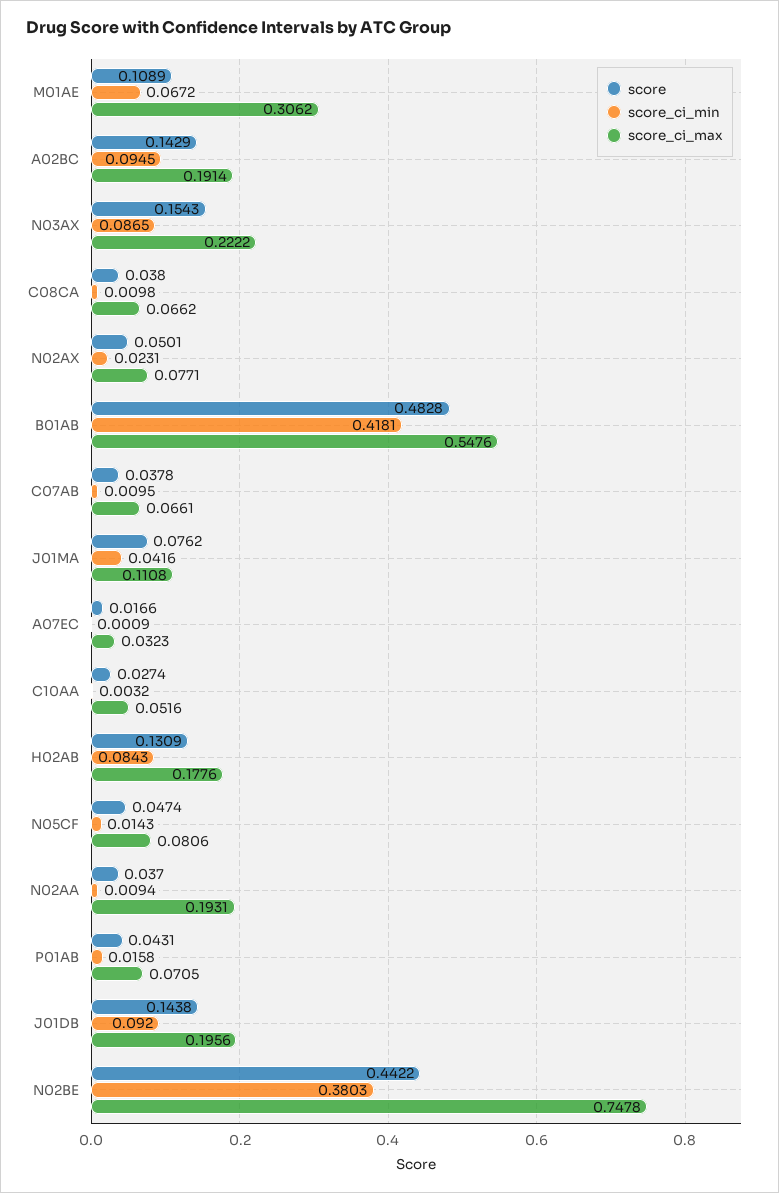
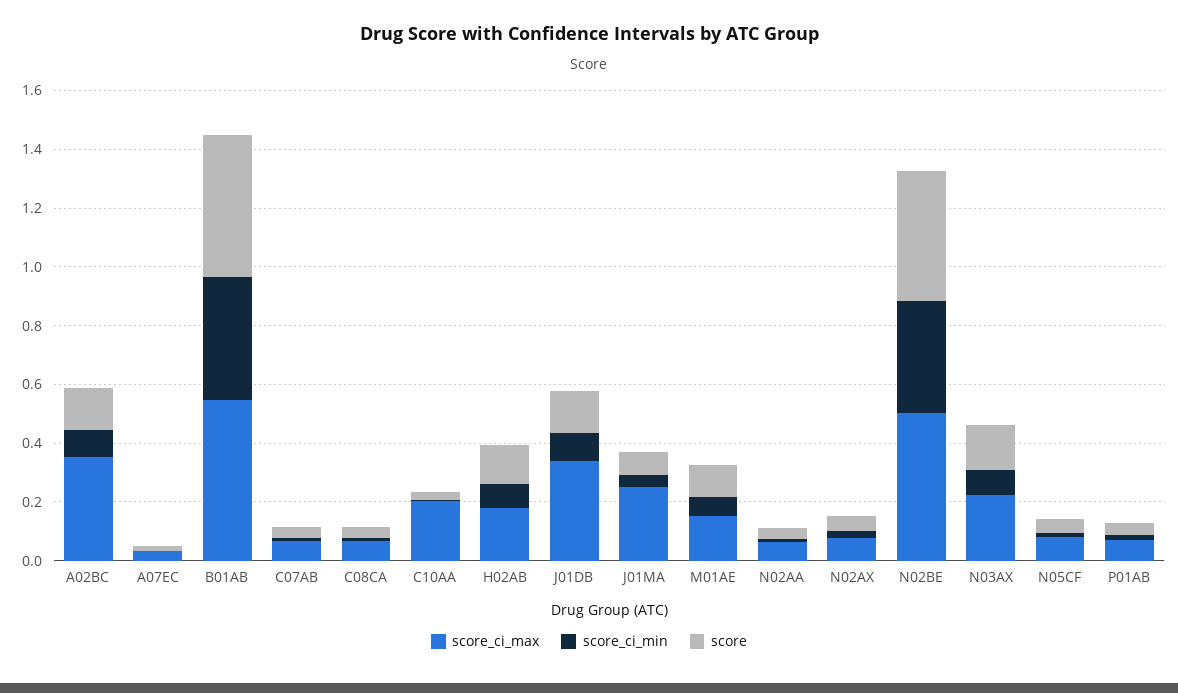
  {
    "score": {
      "M01AE": 0.1089,
      "A02BC": 0.1429,
      "N03AX": 0.1543,
      "C08CA": 0.038,
      "N02AX": 0.0501,
      "B01AB": 0.4828,
      "C07AB": 0.0378,
      "J01MA": 0.0762,
      "A07EC": 0.0166,
      "C10AA": 0.0274,
      "H02AB": 0.1309,
      "N05CF": 0.0474,
      "N02AA": 0.037,
      "P01AB": 0.0431,
      "J01DB": 0.1438,
      "N02BE": 0.4422
    },
    "score_ci_min": {
      "M01AE": 0.0672,
      "A02BC": 0.0945,
      "N03AX": 0.0865,
      "C08CA": 0.0098,
      "N02AX": 0.0231,
      "B01AB": 0.4181,
      "C07AB": 0.0095,
      "J01MA": 0.0416,
      "A07EC": 0.0009,
      "C10AA": 0.0032,
      "H02AB": 0.0843,
      "N05CF": 0.0143,
      "N02AA": 0.0094,
      "P01AB": 0.0158,
      "J01DB": 0.092,
      "N02BE": 0.3803
    },
    "score_ci_max": {
-     "M01AE": 0.3062,
+     "M01AE": 0.15,
-     "A02BC": 0.1914,
+     "A02BC": 0.35,
      "N03AX": 0.2222,
      "C08CA": 0.0662,
      "N02AX": 0.0771,
      "B01AB": 0.5476,
      "C07AB": 0.0661,
-     "J01MA": 0.1108,
+     "J01MA": 0.25,
      "A07EC": 0.0323,
-     "C10AA": 0.0516,
+     "C10AA": 0.2,
      "H02AB": 0.1776,
      "N05CF": 0.0806,
-     "N02AA": 0.1931,
+     "N02AA": 0.05,
      "P01AB": 0.0705,
-     "J01DB": 0.1956,
+     "J01DB": 0.35,
-     "N02BE": 0.7478
+     "N02BE": 0.5
    }
  }

